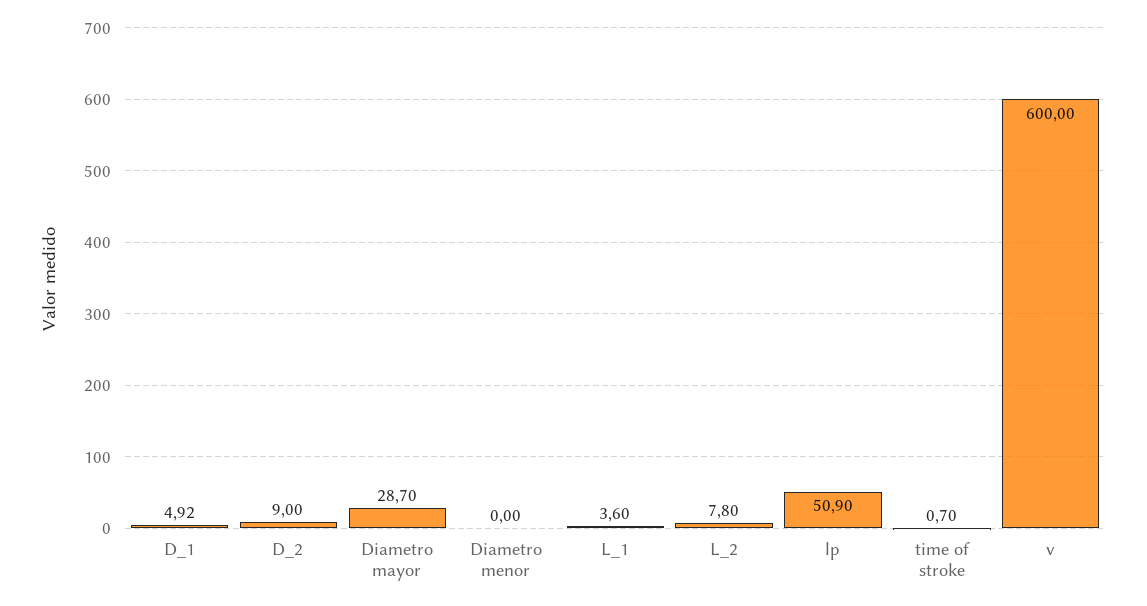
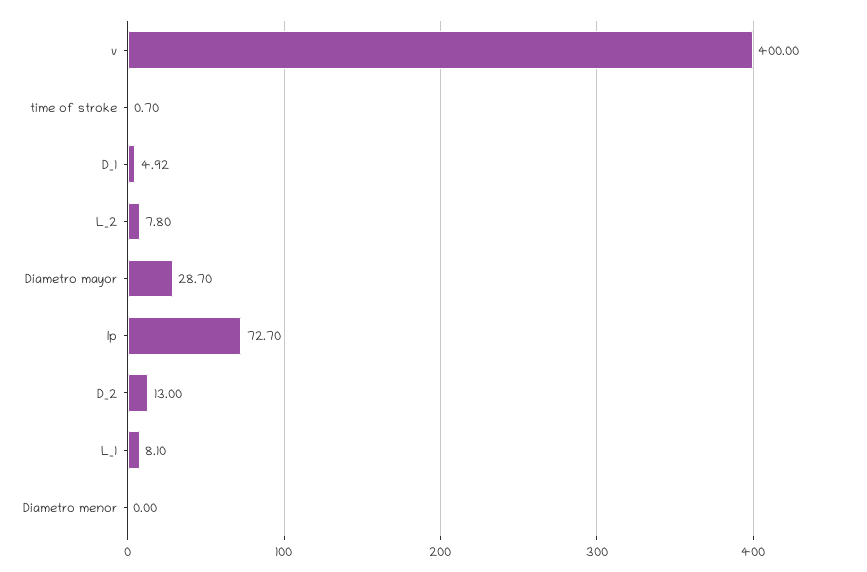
  {
    "D_1": 4.92,
-   "D_2": 9,
+   "D_2": 13,
    "Diametro mayor": 28.7,
    "Diametro menor": 0,
-   "L_1": 3.6,
+   "L_1": 8.1,
    "L_2": 7.8,
-   "lp": 50.9,
+   "lp": 72.7,
    "time of stroke": 0.7,
-   "v": 600
+   "v": 400
  }

